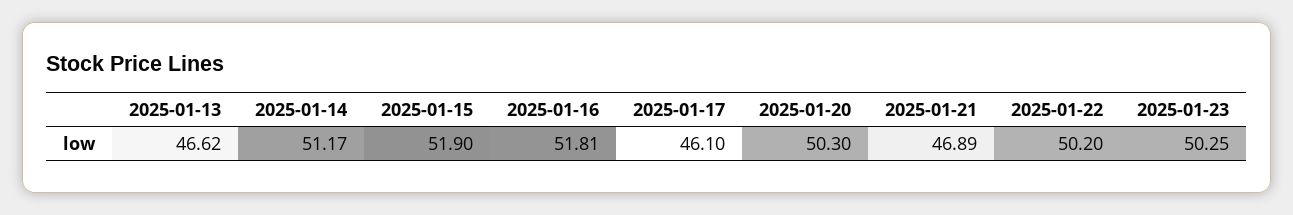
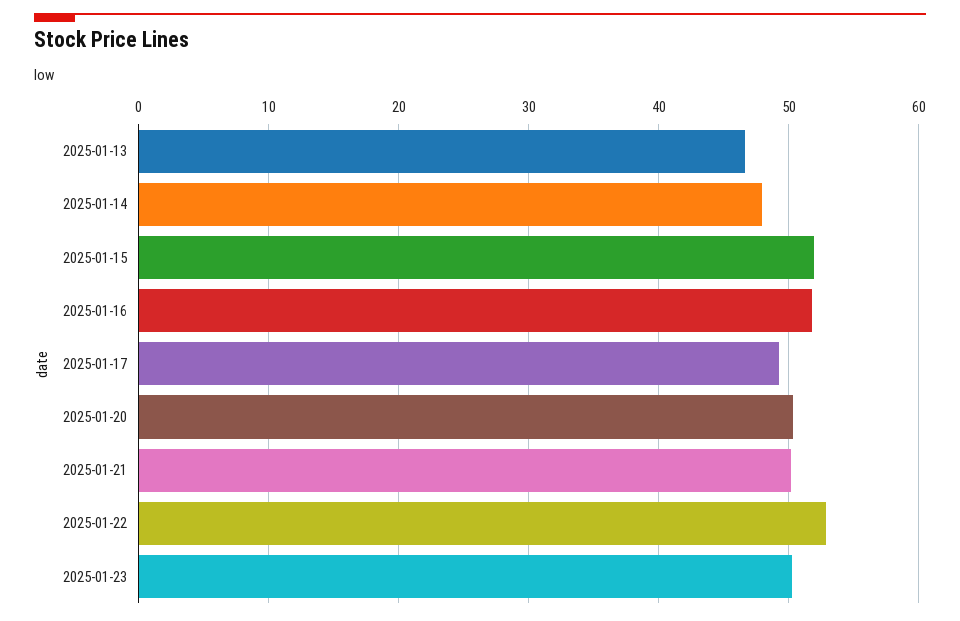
  {
    "2025-01-13": 46.62,
-   "2025-01-14": 51.17,
+   "2025-01-14": 48,
    "2025-01-15": 51.9,
    "2025-01-16": 51.81,
-   "2025-01-17": 46.1,
+   "2025-01-17": 49,
    "2025-01-20": 50.3,
-   "2025-01-21": 46.89,
+   "2025-01-21": 50,
-   "2025-01-22": 50.2,
+   "2025-01-22": 53,
    "2025-01-23": 50.25
  }

